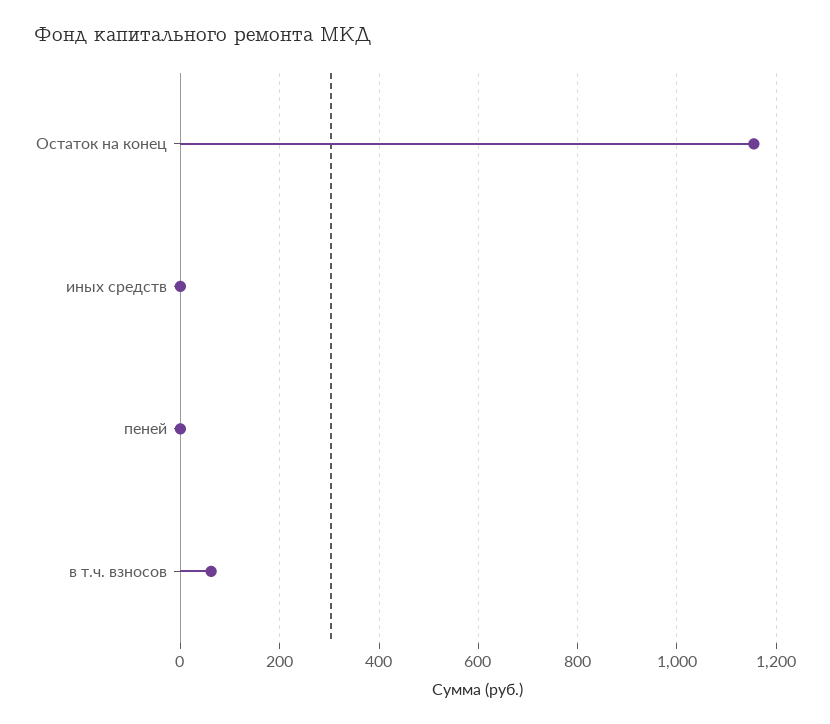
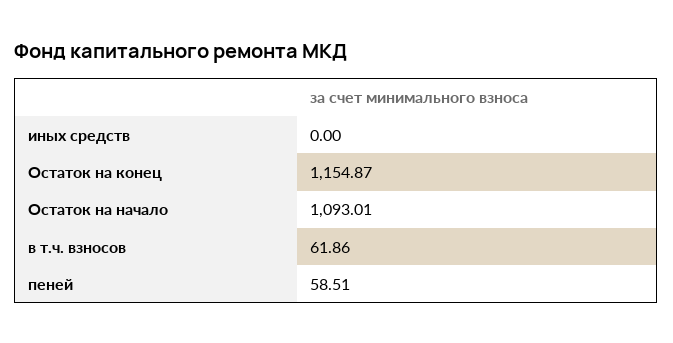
  {
    "Остаток на конец": 1154.87,
    "иных средств": 0,
-   "пеней": 0,
+   "пеней": 58.51,
-   "в т.ч. взносов": 61.86
+   "в т.ч. взносов": 61.86,
+   "Остаток на начало": 1093.01
  }

